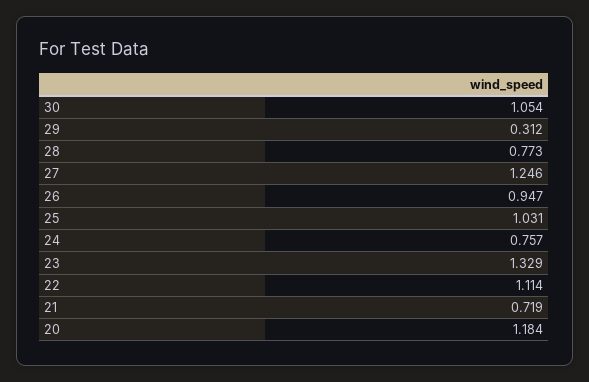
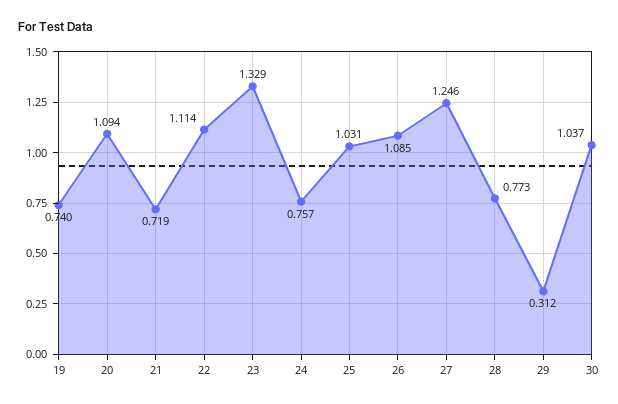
  {
-   "30": 1.054,
+   "30": 1.037,
    "29": 0.312,
    "28": 0.773,
    "27": 1.246,
-   "26": 0.947,
+   "26": 1.085,
    "25": 1.031,
    "24": 0.757,
    "23": 1.329,
    "22": 1.114,
    "21": 0.719,
-   "20": 1.184
+   "20": 1.094,
+   "19": 0.74
  }

